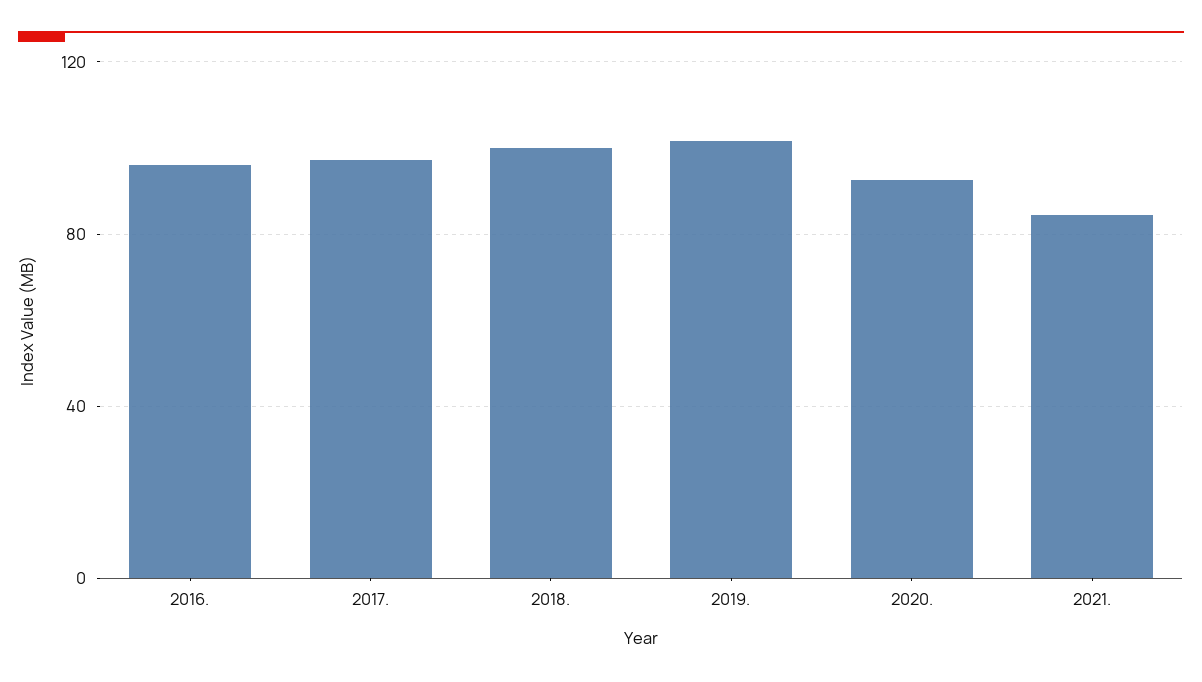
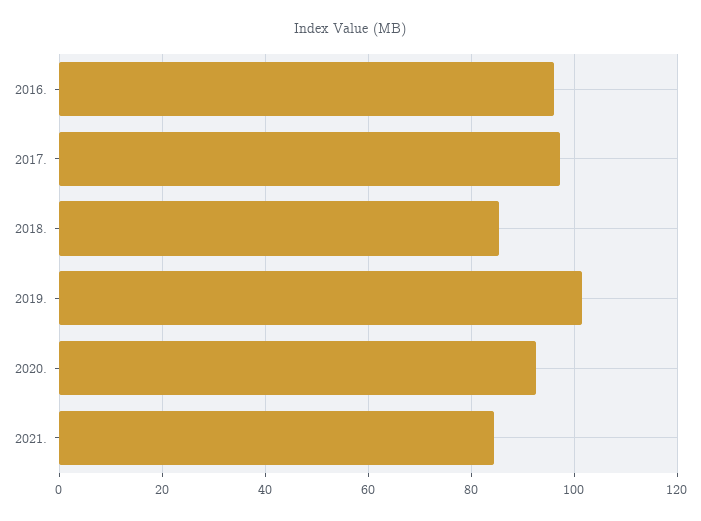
  {
    "2016.": 96,
    "2017.": 98,
-   "2018.": 100,
+   "2018.": 86,
    "2019.": 102,
    "2020.": 92,
    "2021.": 84
  }

